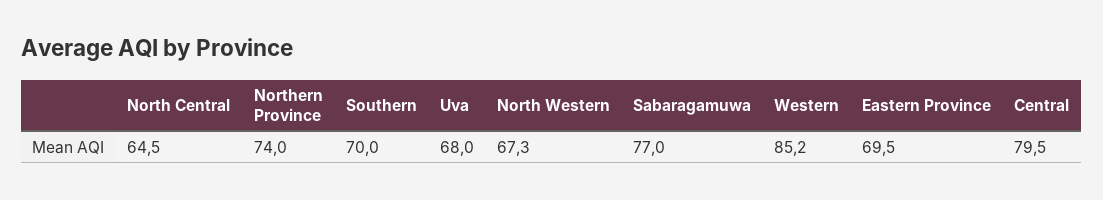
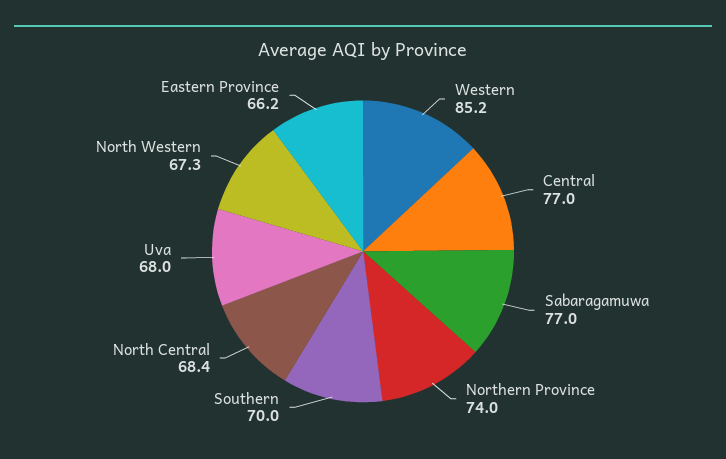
  {
-   "North Central": 64.5,
+   "North Central": 68.4,
    "Northern Province": 74,
    "Southern": 70,
    "Uva": 68,
    "North Western": 67.3,
    "Sabaragamuwa": 77,
    "Western": 85.2,
-   "Eastern Province": 69.5,
+   "Eastern Province": 66.2,
-   "Central": 79.5
+   "Central": 77
  }

